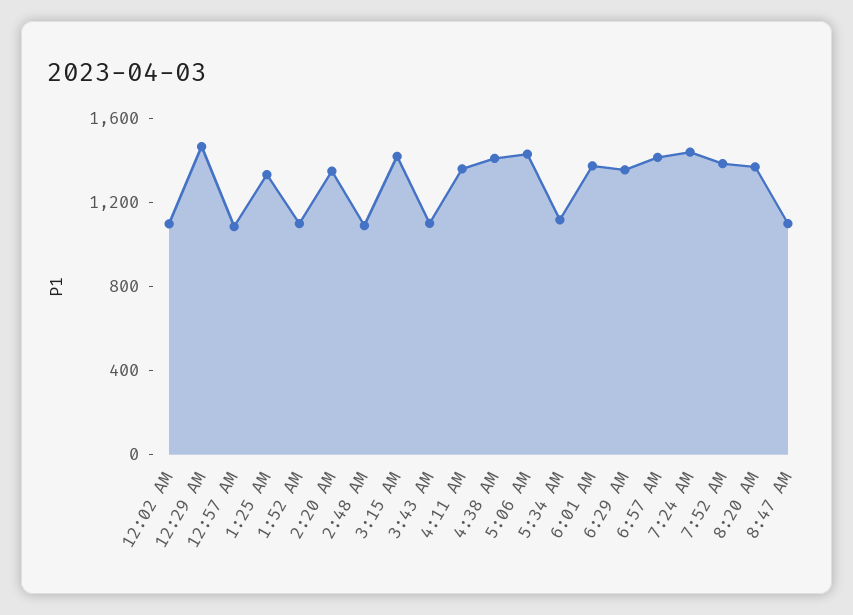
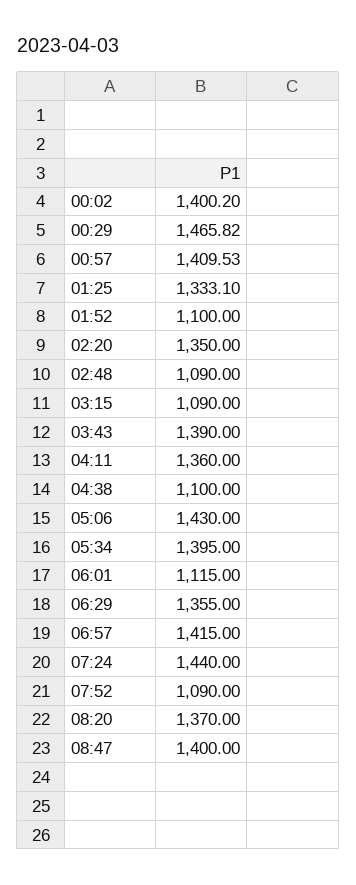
  {
-   "12:02 AM": 1100,
+   "12:02 AM": 1400.2,
    "12:29 AM": 1465.82,
-   "12:57 AM": 1100,
+   "12:57 AM": 1409.53,
    "1:25 AM": 1333.1,
    "1:52 AM": 1100,
    "2:20 AM": 1350,
    "2:48 AM": 1090,
-   "3:15 AM": 1400,
+   "3:15 AM": 1090,
-   "3:43 AM": 1100,
+   "3:43 AM": 1390,
    "4:11 AM": 1360,
-   "4:38 AM": 1400,
+   "4:38 AM": 1100,
    "5:06 AM": 1430,
-   "5:34 AM": 1100,
+   "5:34 AM": 1395,
-   "6:01 AM": 1400,
+   "6:01 AM": 1115,
    "6:29 AM": 1355,
    "6:57 AM": 1415,
    "7:24 AM": 1440,
-   "7:52 AM": 1400,
+   "7:52 AM": 1090,
    "8:20 AM": 1370,
-   "8:47 AM": 1100
+   "8:47 AM": 1400
  }

